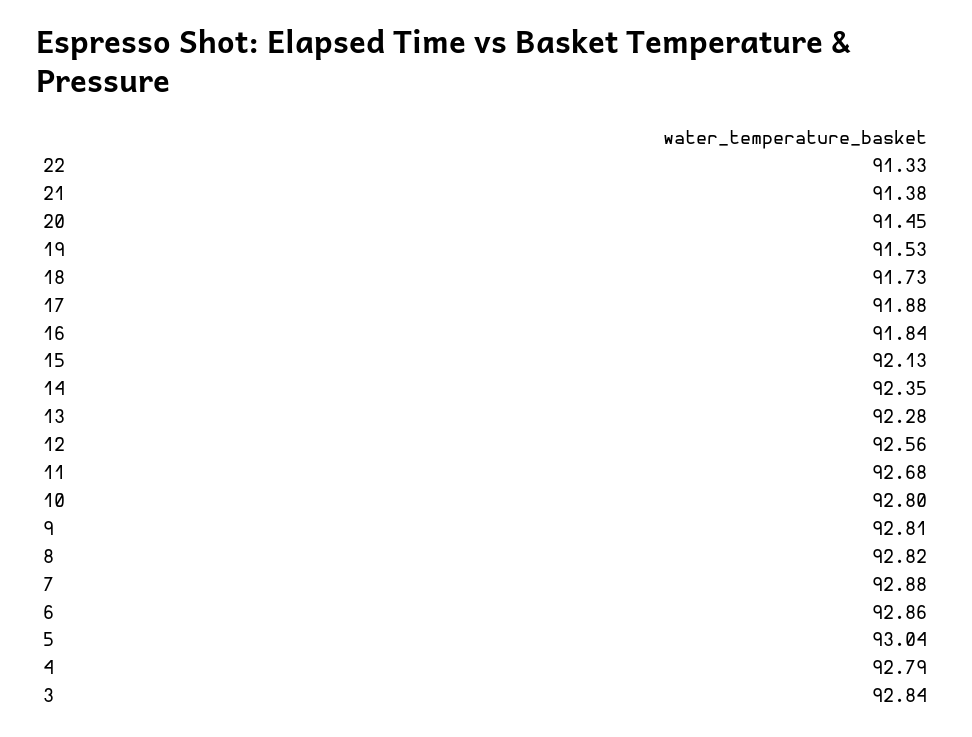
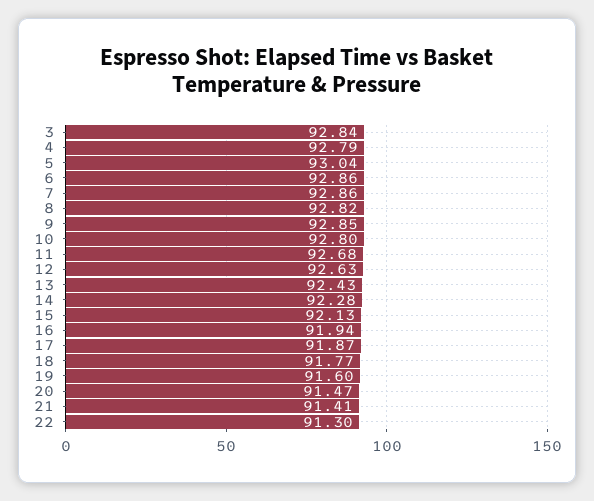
  {
-   "22": 91.33,
+   "22": 91.3,
-   "21": 91.38,
+   "21": 91.41,
-   "20": 91.45,
+   "20": 91.47,
-   "19": 91.53,
+   "19": 91.6,
-   "18": 91.73,
+   "18": 91.77,
-   "17": 91.88,
+   "17": 91.87,
-   "16": 91.84,
+   "16": 91.94,
    "15": 92.13,
-   "14": 92.35,
+   "14": 92.28,
-   "13": 92.28,
+   "13": 92.43,
-   "12": 92.56,
+   "12": 92.63,
    "11": 92.68,
    "10": 92.8,
-   "9": 92.81,
+   "9": 92.85,
    "8": 92.82,
-   "7": 92.88,
+   "7": 92.86,
    "6": 92.86,
    "5": 93.04,
    "4": 92.79,
    "3": 92.84
  }

